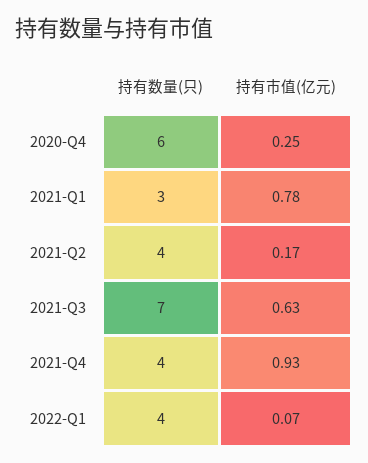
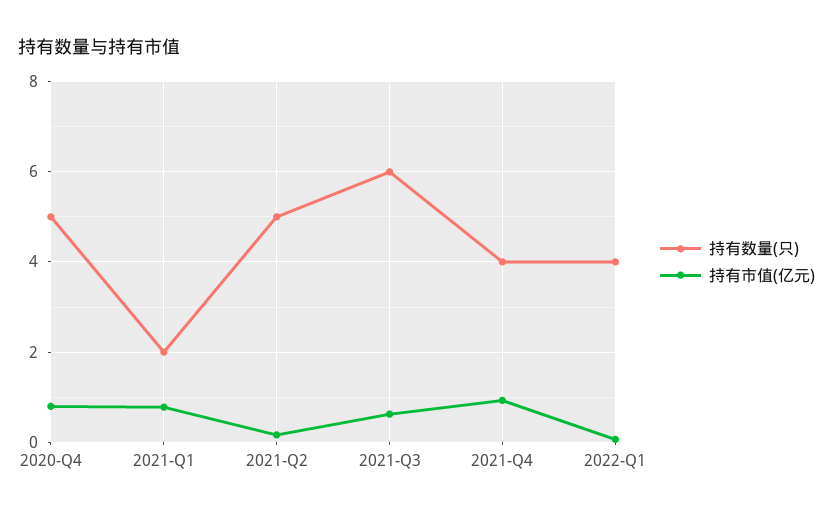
  {
    "持有数量(只)": {
-     "2020-Q4": 6,
+     "2020-Q4": 5,
-     "2021-Q1": 3,
+     "2021-Q1": 2,
-     "2021-Q2": 4,
+     "2021-Q2": 5,
-     "2021-Q3": 7,
+     "2021-Q3": 6,
      "2021-Q4": 4,
      "2022-Q1": 4
    },
    "持有市值(亿元)": {
-     "2020-Q4": 0.25,
+     "2020-Q4": 0.8,
      "2021-Q1": 0.78,
      "2021-Q2": 0.17,
      "2021-Q3": 0.63,
      "2021-Q4": 0.93,
      "2022-Q1": 0.07
    }
  }

